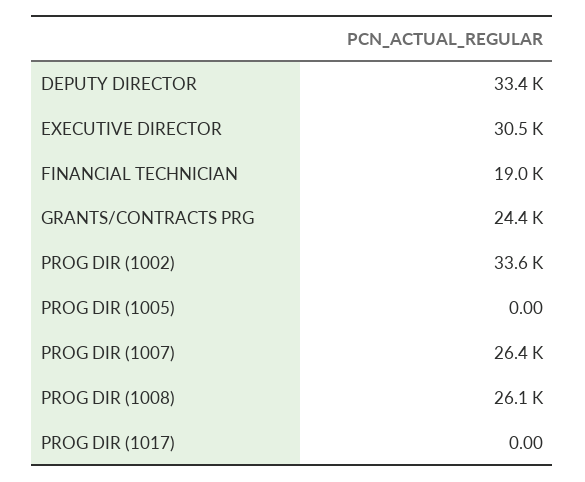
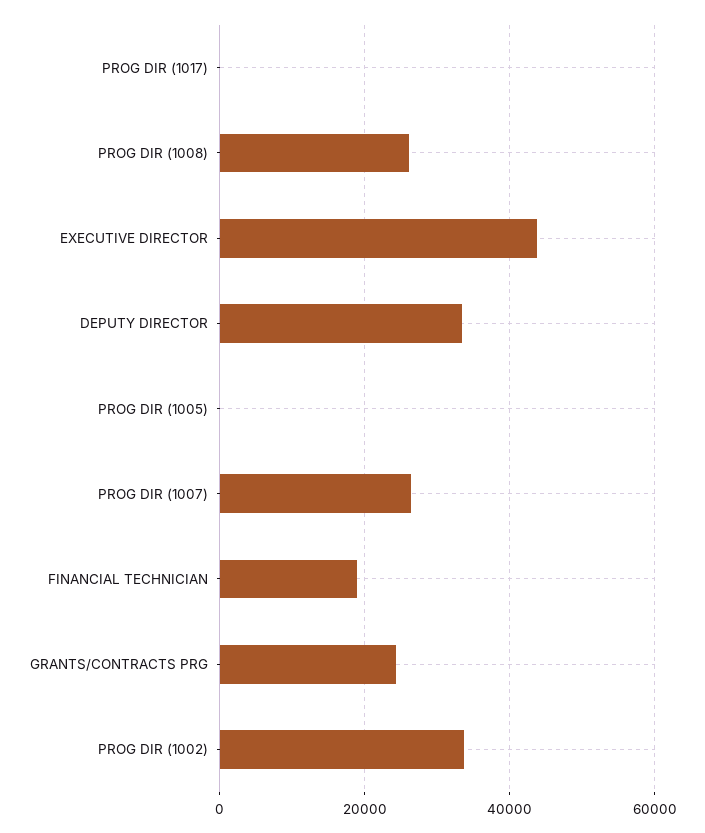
  {
    "DEPUTY DIRECTOR": 33400,
-   "EXECUTIVE DIRECTOR": 30500,
+   "EXECUTIVE DIRECTOR": 44000,
    "FINANCIAL TECHNICIAN": 19000,
    "GRANTS/CONTRACTS PRG": 24400,
    "PROG DIR (1002)": 33600,
    "PROG DIR (1005)": 0,
    "PROG DIR (1007)": 26400,
    "PROG DIR (1008)": 26100,
    "PROG DIR (1017)": 0
  }

